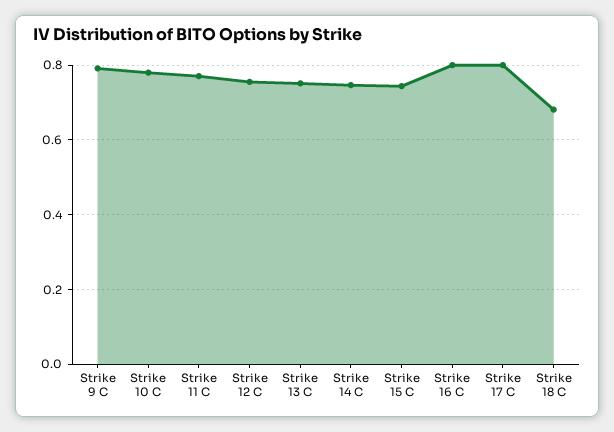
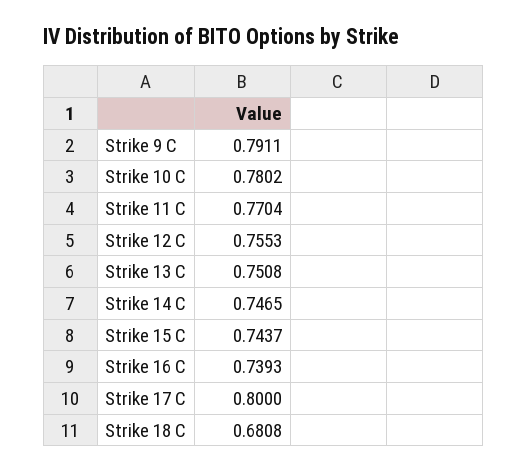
  {
    "Strike 9 C": 0.7911,
    "Strike 10 C": 0.7802,
    "Strike 11 C": 0.7704,
    "Strike 12 C": 0.7553,
    "Strike 13 C": 0.7508,
    "Strike 14 C": 0.7465,
    "Strike 15 C": 0.7437,
-   "Strike 16 C": 0.8,
+   "Strike 16 C": 0.7393,
    "Strike 17 C": 0.8,
    "Strike 18 C": 0.6808
  }

